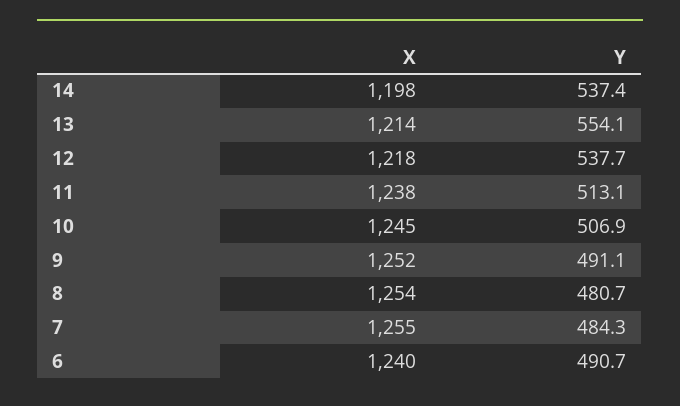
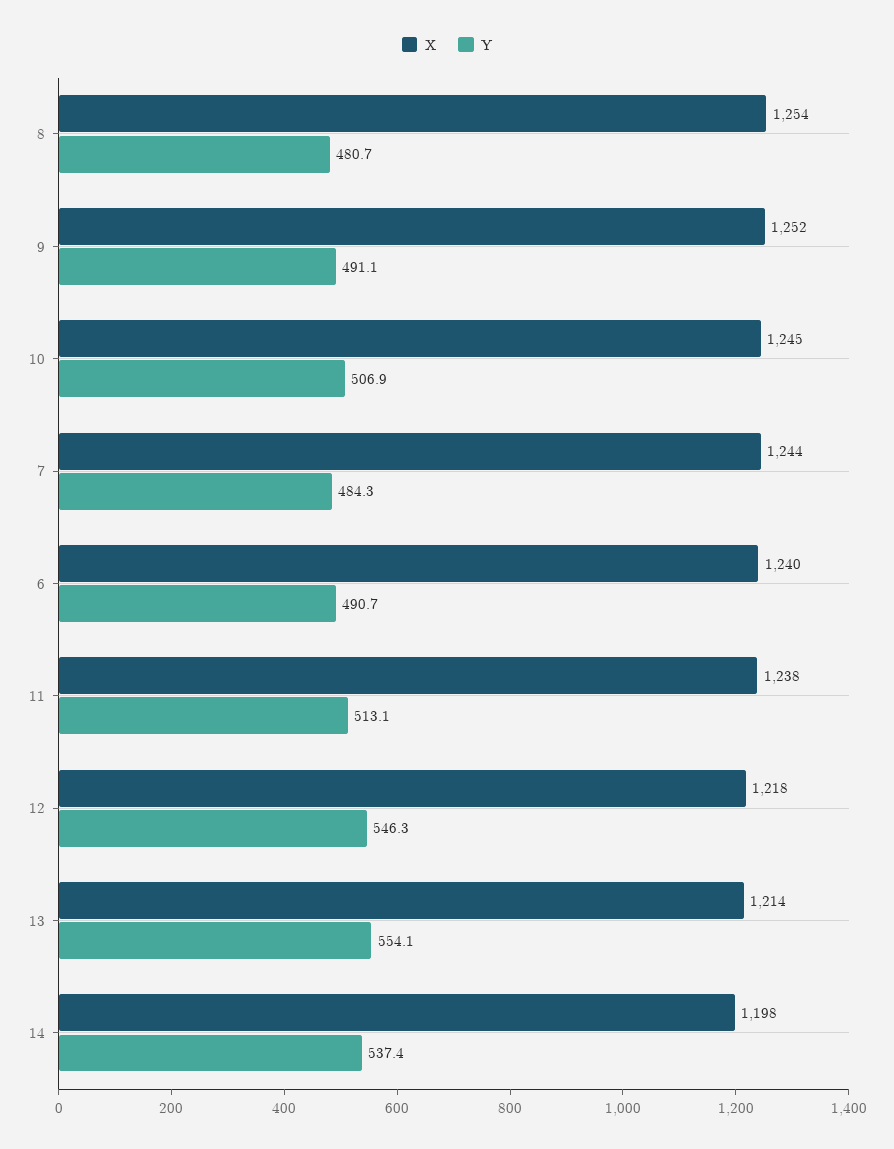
  {
    "X": {
      "14": 1198,
      "13": 1214,
      "12": 1218,
      "11": 1238,
      "10": 1245,
      "9": 1252,
      "8": 1254,
-     "7": 1255,
+     "7": 1244,
      "6": 1240
    },
    "Y": {
      "14": 537.4,
      "13": 554.1,
-     "12": 537.7,
+     "12": 546.3,
      "11": 513.1,
      "10": 506.9,
      "9": 491.1,
      "8": 480.7,
      "7": 484.3,
      "6": 490.7
    }
  }

